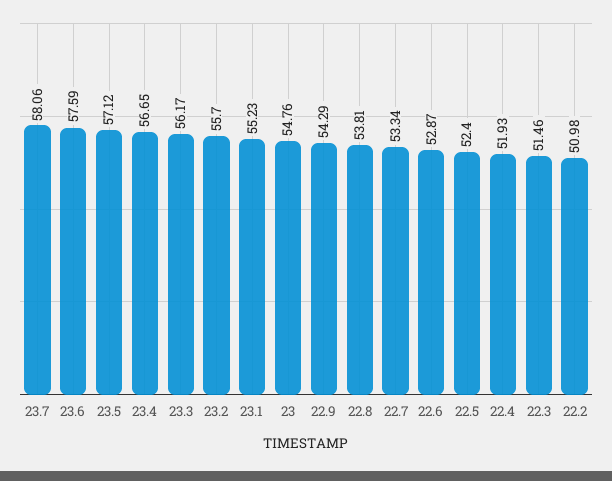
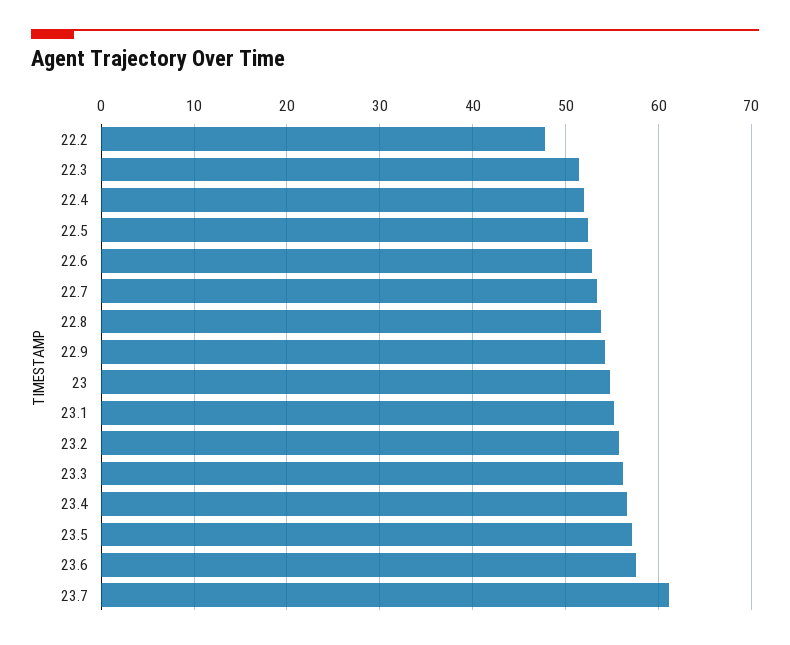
  {
-   "23.7": 58.06,
+   "23.7": 61,
    "23.6": 57.59,
    "23.5": 57.12,
    "23.4": 56.65,
    "23.3": 56.17,
    "23.2": 55.7,
    "23.1": 55.23,
    "23": 54.76,
    "22.9": 54.29,
    "22.8": 53.81,
    "22.7": 53.34,
    "22.6": 52.87,
    "22.5": 52.4,
    "22.4": 51.93,
    "22.3": 51.46,
-   "22.2": 50.98
+   "22.2": 48
  }

